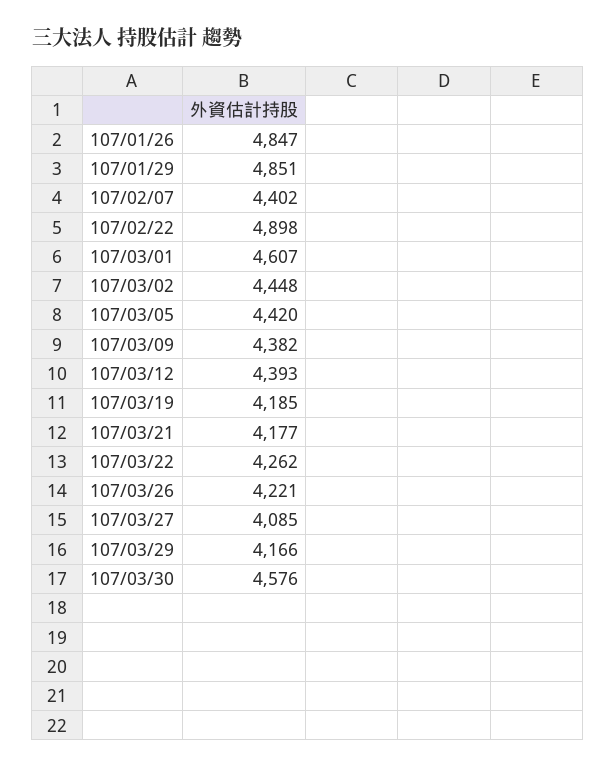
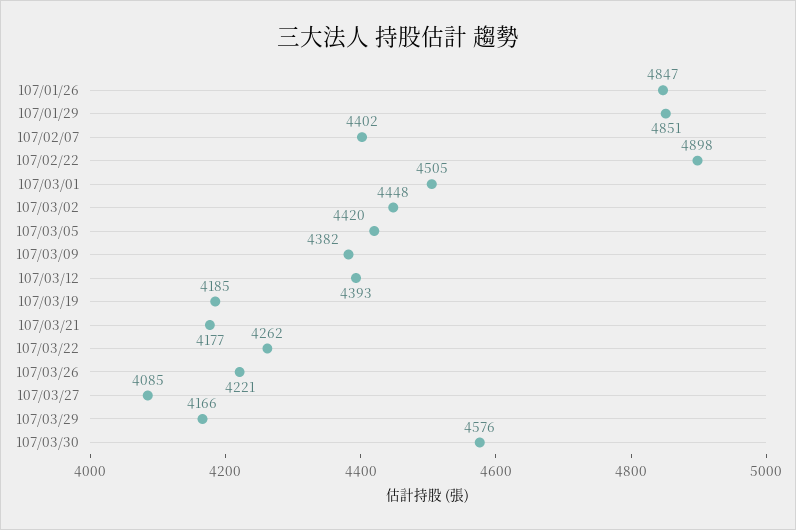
  {
    "107/01/26": 4847,
    "107/01/29": 4851,
    "107/02/07": 4402,
    "107/02/22": 4898,
-   "107/03/01": 4607,
+   "107/03/01": 4505,
    "107/03/02": 4448,
    "107/03/05": 4420,
    "107/03/09": 4382,
    "107/03/12": 4393,
    "107/03/19": 4185,
    "107/03/21": 4177,
    "107/03/22": 4262,
    "107/03/26": 4221,
    "107/03/27": 4085,
    "107/03/29": 4166,
    "107/03/30": 4576
  }

